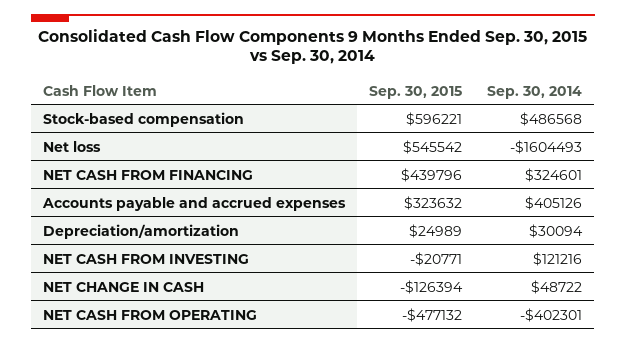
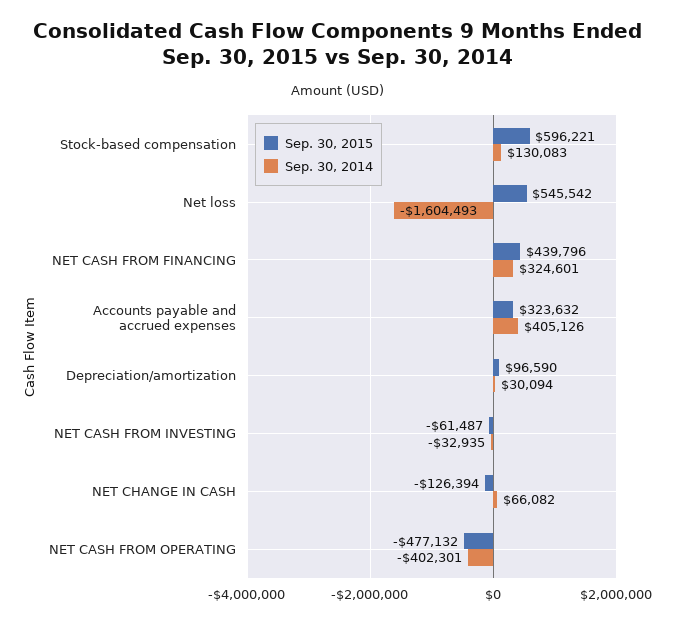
  {
    "Sep. 30, 2015": {
      "Stock-based compensation": 596221,
      "Net loss": 545542,
      "NET CASH FROM FINANCING": 439796,
      "Accounts payable and accrued expenses": 323632,
-     "Depreciation/amortization": 24989,
+     "Depreciation/amortization": 96590,
-     "NET CASH FROM INVESTING": -20771,
+     "NET CASH FROM INVESTING": -61487,
      "NET CHANGE IN CASH": -126394,
      "NET CASH FROM OPERATING": -477132
    },
    "Sep. 30, 2014": {
-     "Stock-based compensation": 486568,
+     "Stock-based compensation": 130083,
      "Net loss": -1604493,
      "NET CASH FROM FINANCING": 324601,
      "Accounts payable and accrued expenses": 405126,
      "Depreciation/amortization": 30094,
-     "NET CASH FROM INVESTING": 121216,
+     "NET CASH FROM INVESTING": -32935,
-     "NET CHANGE IN CASH": 48722,
+     "NET CHANGE IN CASH": 66082,
      "NET CASH FROM OPERATING": -402301
    }
  }

